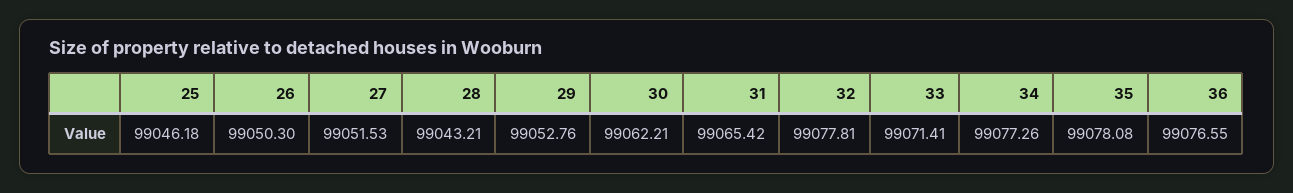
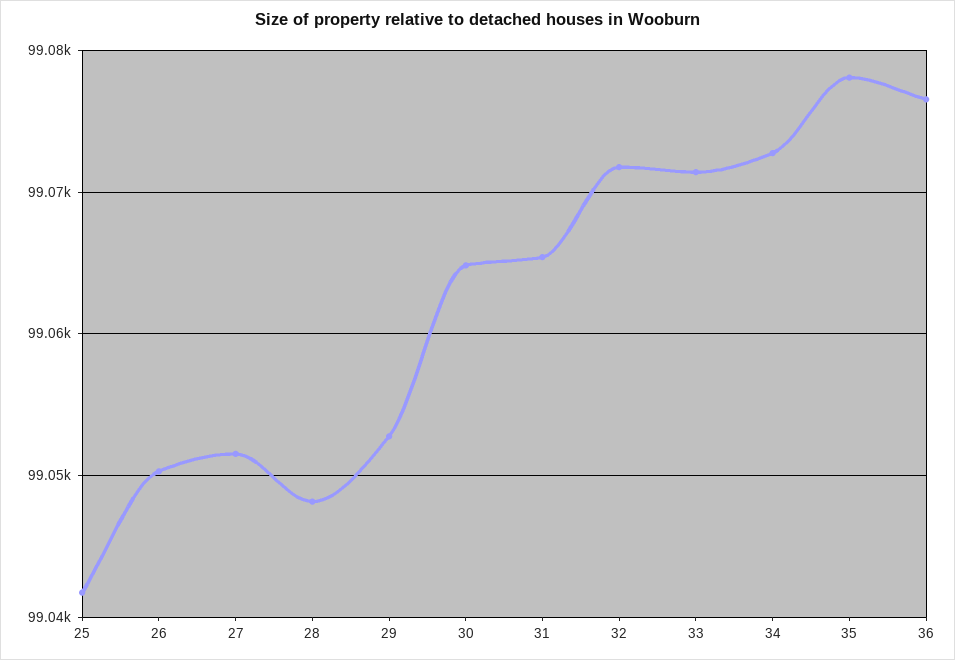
  {
-   "25": 99046.18,
+   "25": 99042,
    "26": 99050.3,
    "27": 99051.53,
-   "28": 99043.21,
+   "28": 99048,
    "29": 99052.76,
-   "30": 99062.21,
+   "30": 99065,
    "31": 99065.42,
-   "32": 99077.81,
+   "32": 99072,
    "33": 99071.41,
-   "34": 99077.26,
+   "34": 99073,
    "35": 99078.08,
    "36": 99076.55
  }

